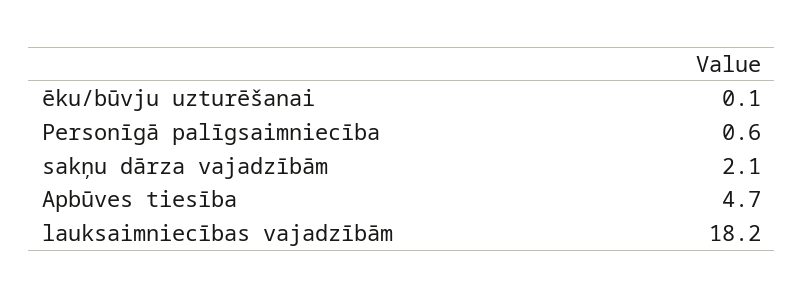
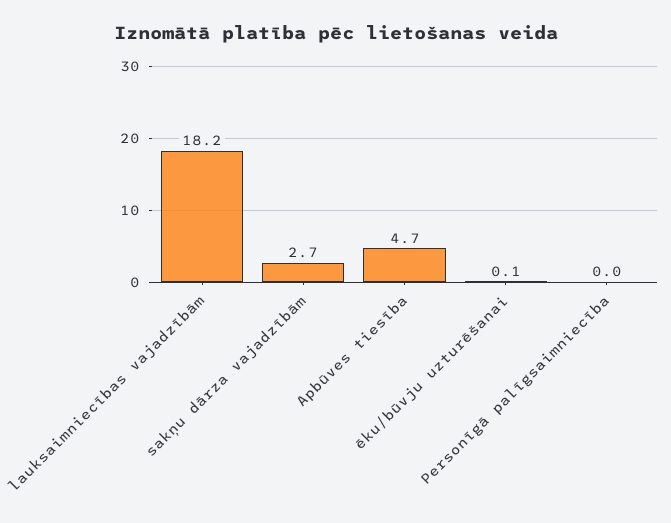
  {
    "ēku/būvju uzturēšanai": 0.1,
-   "Personīgā palīgsaimniecība": 0.6,
+   "Personīgā palīgsaimniecība": 0,
-   "sakņu dārza vajadzībām": 2.1,
+   "sakņu dārza vajadzībām": 2.7,
    "Apbūves tiesība": 4.7,
    "lauksaimniecības vajadzībām": 18.2
  }

